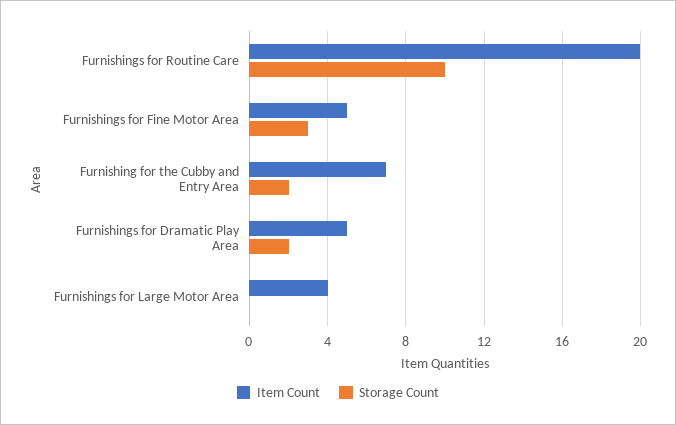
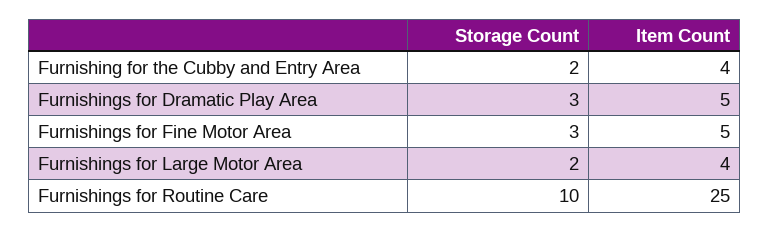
  {
    "Item Count": {
-     "Furnishings for Routine Care": 20,
+     "Furnishings for Routine Care": 25,
      "Furnishings for Fine Motor Area": 5,
-     "Furnishing for the Cubby and Entry Area": 7,
+     "Furnishing for the Cubby and Entry Area": 4,
      "Furnishings for Dramatic Play Area": 5,
      "Furnishings for Large Motor Area": 4
    },
    "Storage Count": {
      "Furnishings for Routine Care": 10,
      "Furnishings for Fine Motor Area": 3,
      "Furnishing for the Cubby and Entry Area": 2,
-     "Furnishings for Dramatic Play Area": 2,
+     "Furnishings for Dramatic Play Area": 3,
-     "Furnishings for Large Motor Area": 0
+     "Furnishings for Large Motor Area": 2
    }
  }

